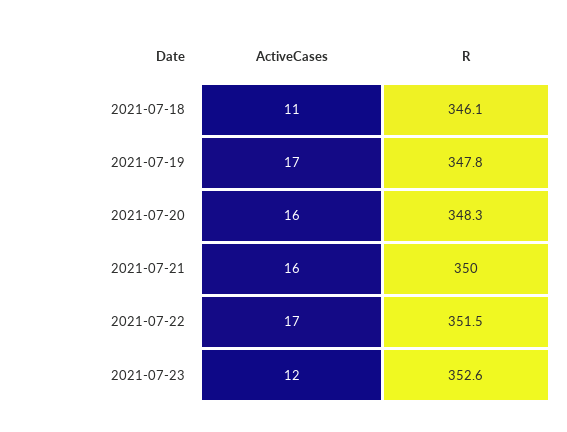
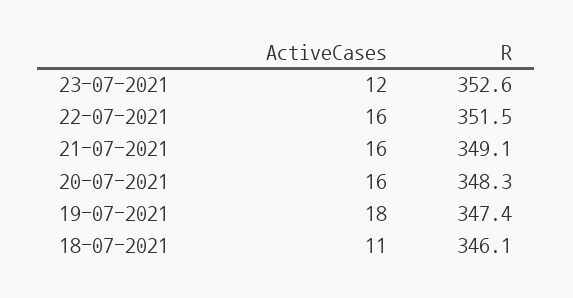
  {
    "ActiveCases": {
      "2021-07-18": 11,
-     "2021-07-19": 17,
+     "2021-07-19": 18,
      "2021-07-20": 16,
      "2021-07-21": 16,
-     "2021-07-22": 17,
+     "2021-07-22": 16,
      "2021-07-23": 12
    },
    "R": {
      "2021-07-18": 346.1,
-     "2021-07-19": 347.8,
+     "2021-07-19": 347.4,
      "2021-07-20": 348.3,
-     "2021-07-21": 350,
+     "2021-07-21": 349.1,
      "2021-07-22": 351.5,
      "2021-07-23": 352.6
    }
  }

